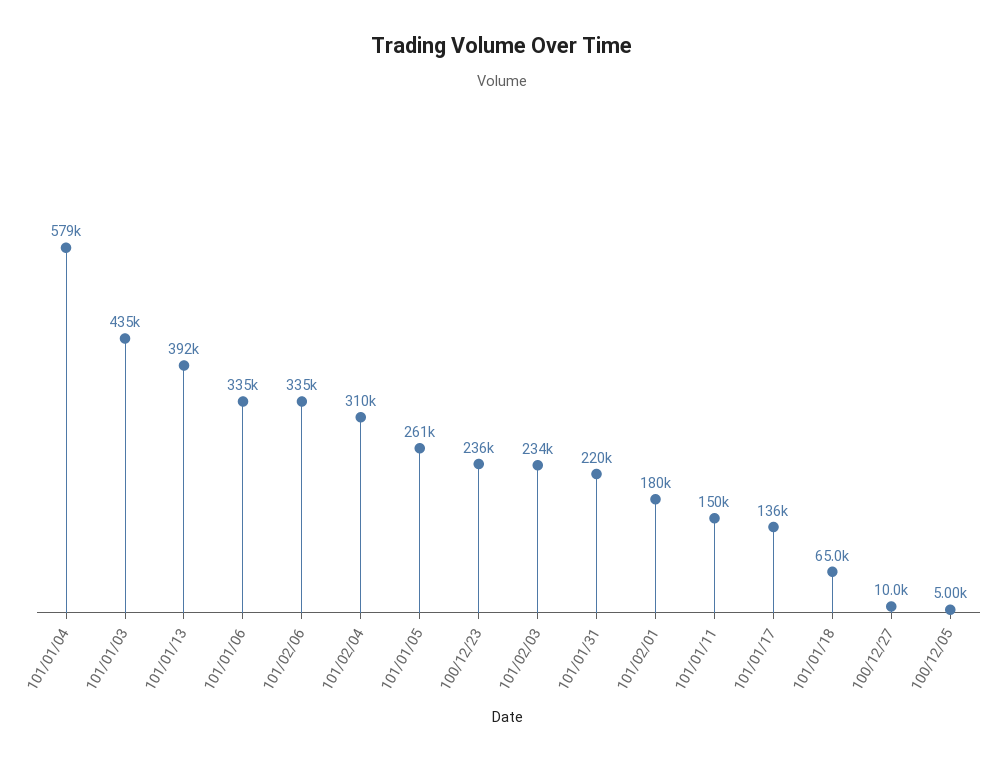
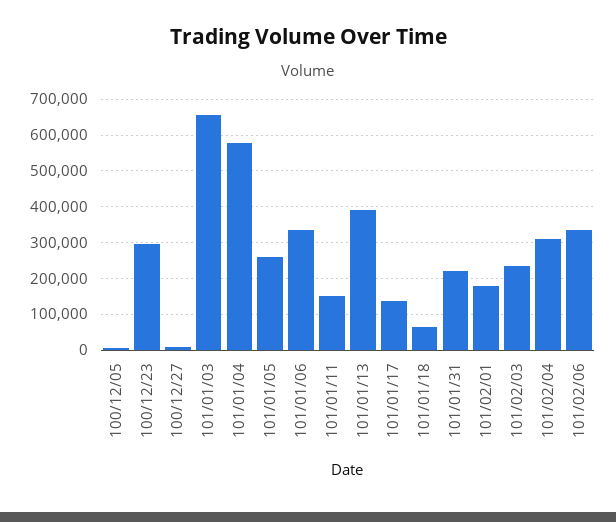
  {
    "101/01/04": 579000,
-   "101/01/03": 435000,
+   "101/01/03": 660000,
    "101/01/13": 392000,
    "101/01/06": 335000,
    "101/02/06": 335000,
    "101/02/04": 310000,
    "101/01/05": 261000,
-   "100/12/23": 236000,
+   "100/12/23": 300000,
    "101/02/03": 234000,
    "101/01/31": 220000,
    "101/02/01": 180000,
    "101/01/11": 150000,
    "101/01/17": 136000,
    "101/01/18": 65000,
    "100/12/27": 10000,
    "100/12/05": 5000
  }

